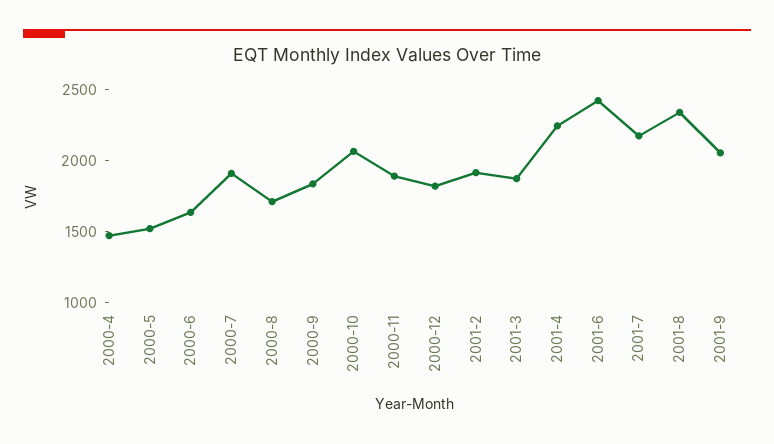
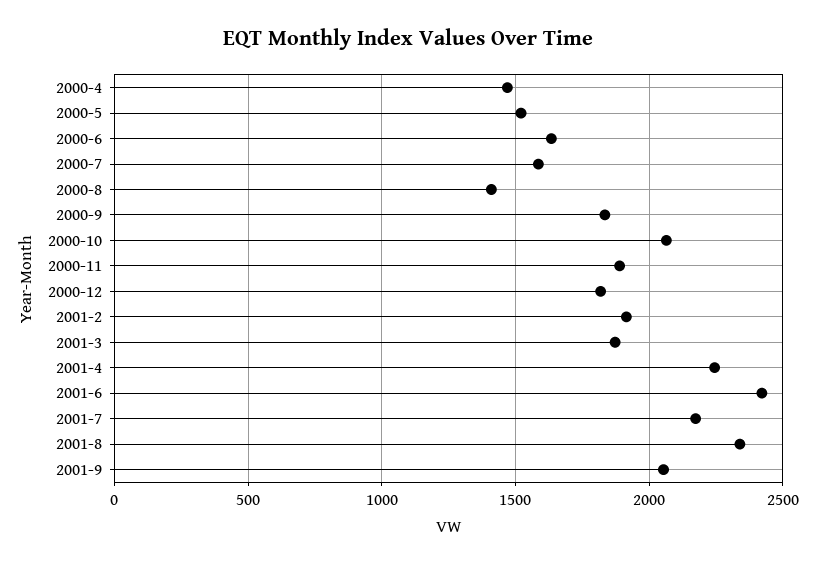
  {
    "2000-4": 1450,
    "2000-5": 1500,
    "2000-6": 1650,
-   "2000-7": 1900,
+   "2000-7": 1600,
-   "2000-8": 1700,
+   "2000-8": 1400,
    "2000-9": 1850,
    "2000-10": 2050,
    "2000-11": 1900,
    "2000-12": 1800,
    "2001-2": 1900,
    "2001-3": 1850,
    "2001-4": 2250,
    "2001-6": 2400,
    "2001-7": 2150,
    "2001-8": 2350,
    "2001-9": 2050
  }

